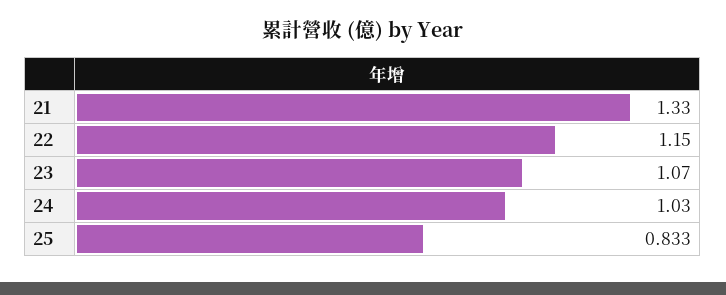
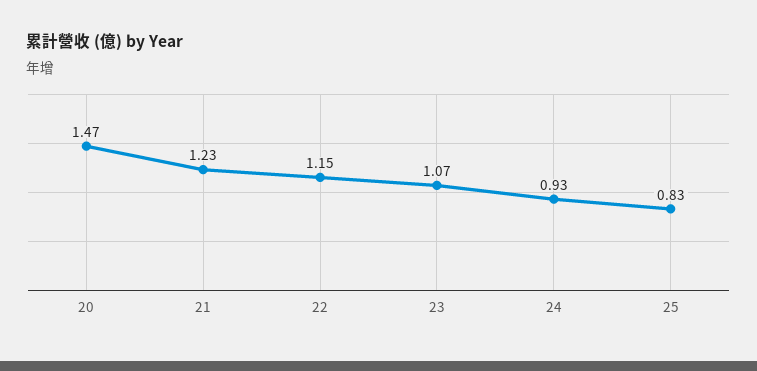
  {
-   "21": 1.33,
+   "21": 1.23,
    "22": 1.15,
    "23": 1.07,
-   "24": 1.03,
+   "24": 0.93,
-   "25": 0.833
+   "25": 0.833,
+   "20": 1.47
  }

